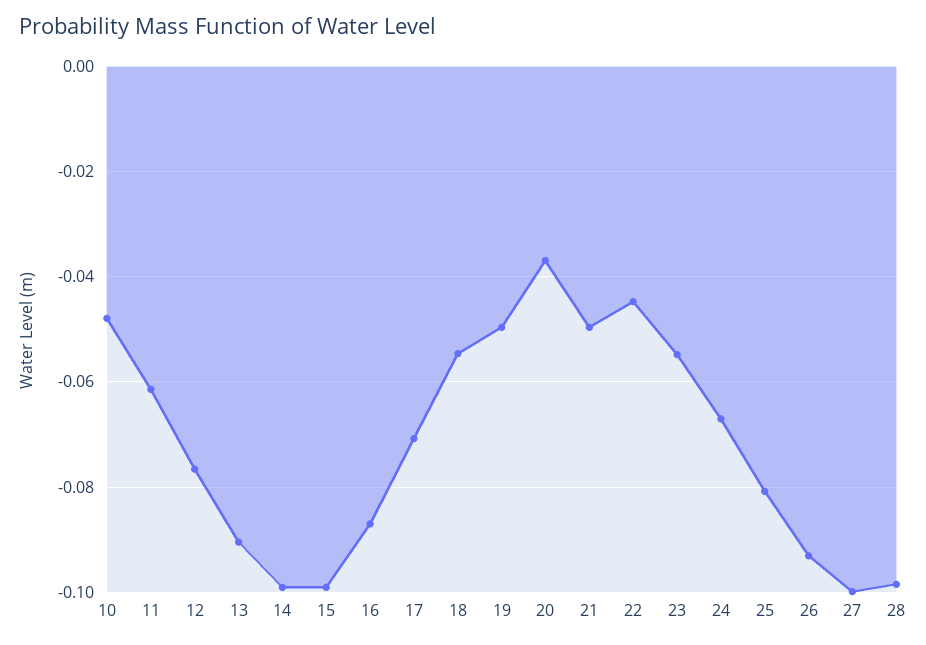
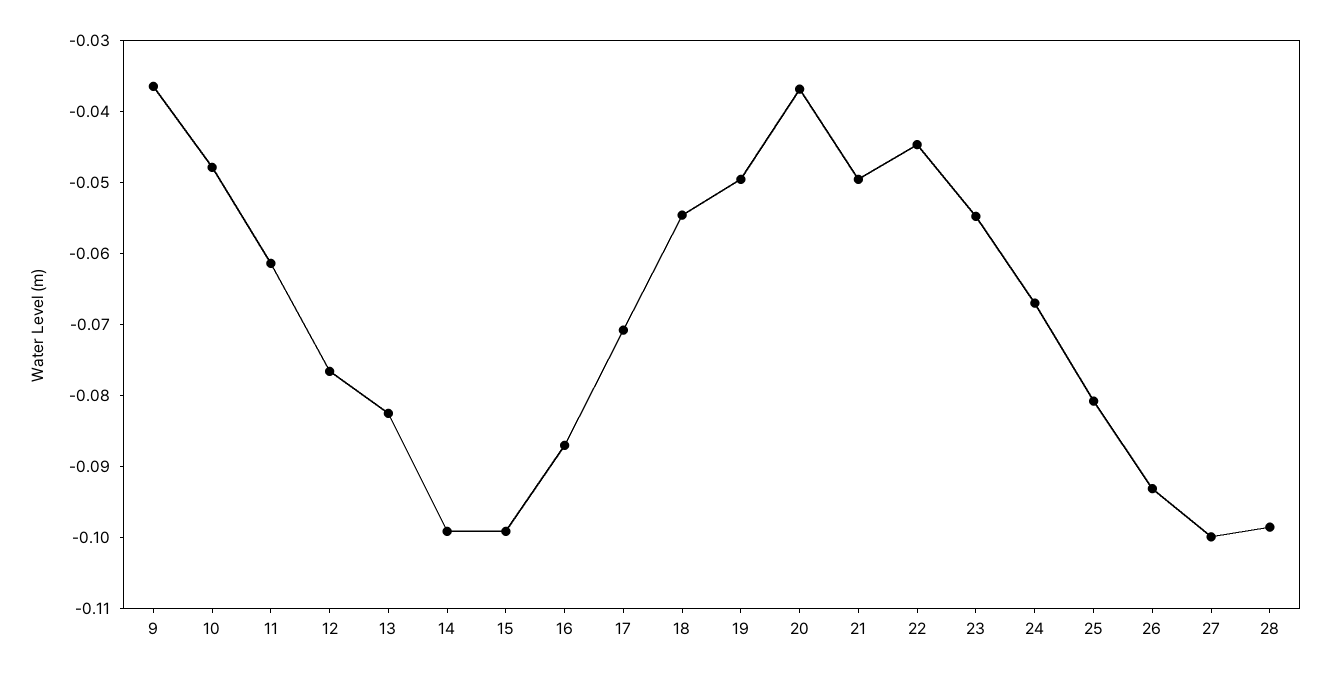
  {
    "10": -0.048,
    "11": -0.062,
    "12": -0.076,
-   "13": -0.09,
+   "13": -0.082,
    "14": -0.1,
    "15": -0.1,
    "16": -0.088,
    "17": -0.07,
    "18": -0.054,
    "19": -0.05,
    "20": -0.036,
    "21": -0.05,
    "22": -0.044,
    "23": -0.054,
    "24": -0.068,
    "25": -0.08,
    "26": -0.094,
    "27": -0.1,
-   "28": -0.098
+   "28": -0.098,
+   "9": -0.036
  }

